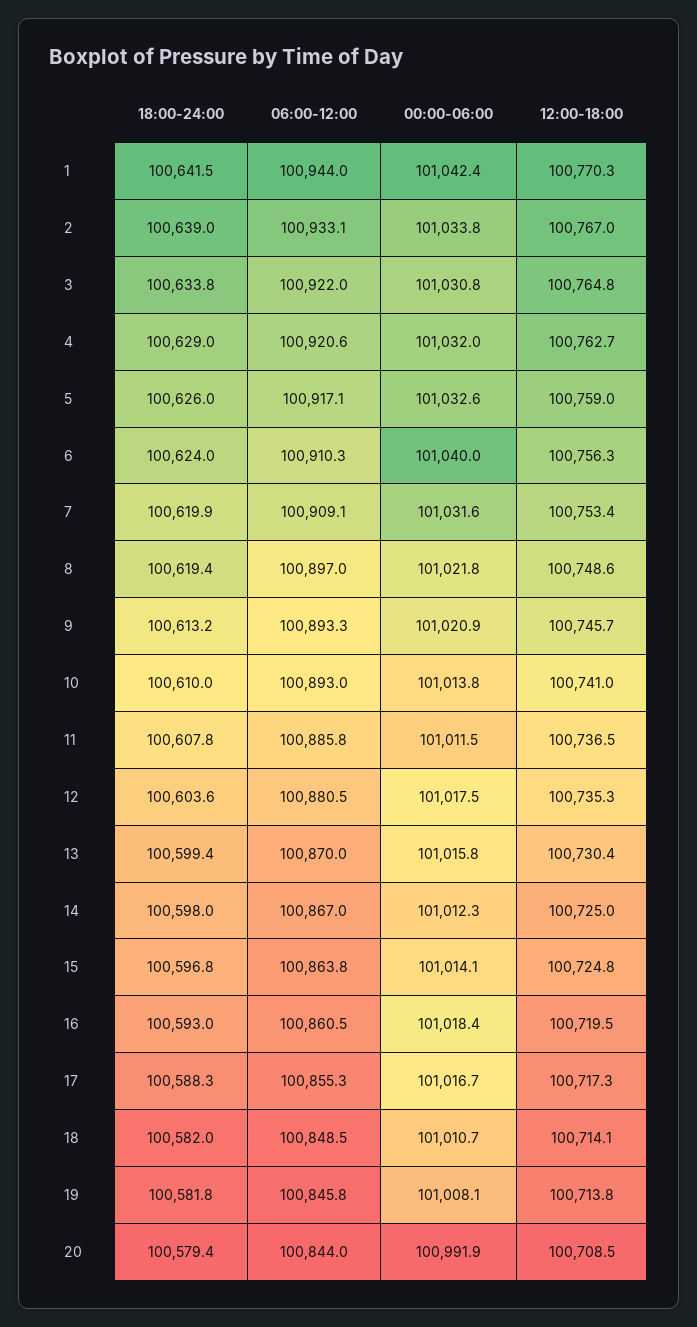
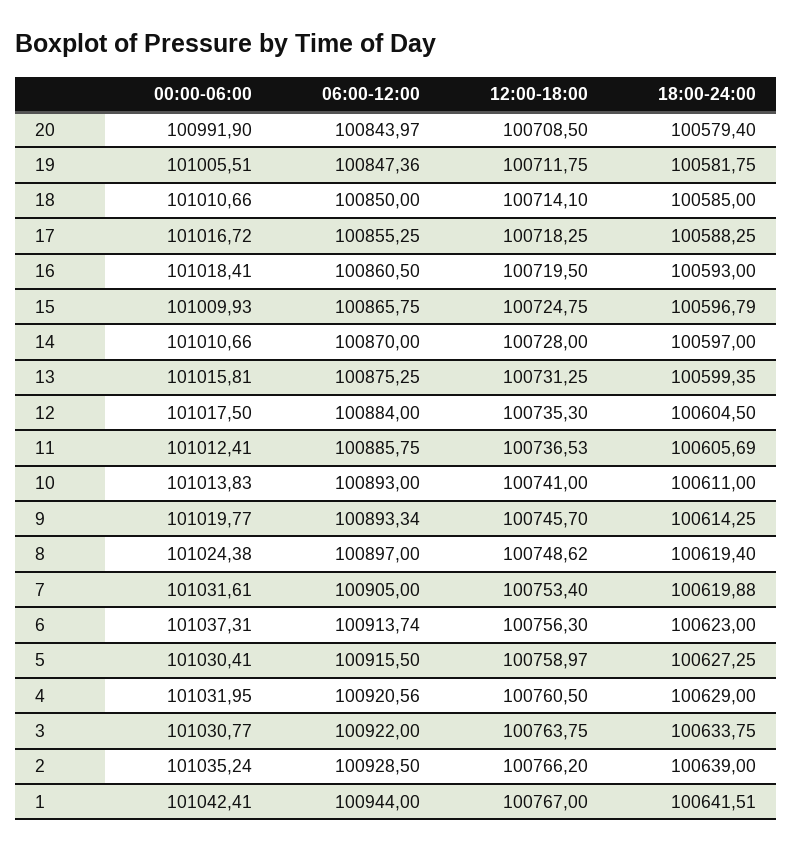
  {
    "18:00-24:00": {
      "1": 100641.51,
      "2": 100639,
      "3": 100633.75,
      "4": 100629,
-     "5": 100626,
+     "5": 100627.25,
-     "6": 100624,
+     "6": 100623,
      "7": 100619.88,
      "8": 100619.4,
-     "9": 100613.2,
+     "9": 100614.25,
-     "10": 100610,
+     "10": 100611,
-     "11": 100607.8,
+     "11": 100605.69,
-     "12": 100603.6,
+     "12": 100604.5,
      "13": 100599.35,
-     "14": 100598,
+     "14": 100597,
      "15": 100596.79,
      "16": 100593,
      "17": 100588.25,
-     "18": 100582,
+     "18": 100585,
      "19": 100581.75,
      "20": 100579.4
    },
    "06:00-12:00": {
      "1": 100944,
-     "2": 100933.1,
+     "2": 100928.5,
      "3": 100922,
      "4": 100920.56,
-     "5": 100917.1,
+     "5": 100915.5,
-     "6": 100910.3,
+     "6": 100913.74,
-     "7": 100909.1,
+     "7": 100905,
      "8": 100897,
      "9": 100893.34,
      "10": 100893,
      "11": 100885.75,
-     "12": 100880.5,
+     "12": 100884,
-     "13": 100870,
+     "13": 100875.25,
-     "14": 100867,
+     "14": 100870,
-     "15": 100863.8,
+     "15": 100865.75,
      "16": 100860.5,
      "17": 100855.25,
-     "18": 100848.5,
+     "18": 100850,
-     "19": 100845.8,
+     "19": 100847.36,
      "20": 100843.97
    },
    "00:00-06:00": {
      "1": 101042.41,
-     "2": 101033.8,
+     "2": 101035.24,
      "3": 101030.77,
      "4": 101031.95,
-     "5": 101032.6,
+     "5": 101030.41,
-     "6": 101040,
+     "6": 101037.31,
      "7": 101031.61,
-     "8": 101021.8,
+     "8": 101024.38,
-     "9": 101020.9,
+     "9": 101019.77,
      "10": 101013.83,
-     "11": 101011.5,
+     "11": 101012.41,
      "12": 101017.5,
      "13": 101015.81,
-     "14": 101012.3,
+     "14": 101010.66,
-     "15": 101014.1,
+     "15": 101009.93,
      "16": 101018.41,
      "17": 101016.72,
      "18": 101010.66,
-     "19": 101008.1,
+     "19": 101005.51,
      "20": 100991.9
    },
    "12:00-18:00": {
-     "1": 100770.3,
+     "1": 100767,
-     "2": 100767,
+     "2": 100766.2,
-     "3": 100764.8,
+     "3": 100763.75,
-     "4": 100762.7,
+     "4": 100760.5,
      "5": 100758.97,
      "6": 100756.3,
      "7": 100753.4,
      "8": 100748.62,
      "9": 100745.7,
      "10": 100741,
      "11": 100736.53,
      "12": 100735.3,
-     "13": 100730.4,
+     "13": 100731.25,
-     "14": 100725,
+     "14": 100728,
      "15": 100724.75,
      "16": 100719.5,
-     "17": 100717.3,
+     "17": 100718.25,
      "18": 100714.1,
-     "19": 100713.8,
+     "19": 100711.75,
      "20": 100708.5
    }
  }

